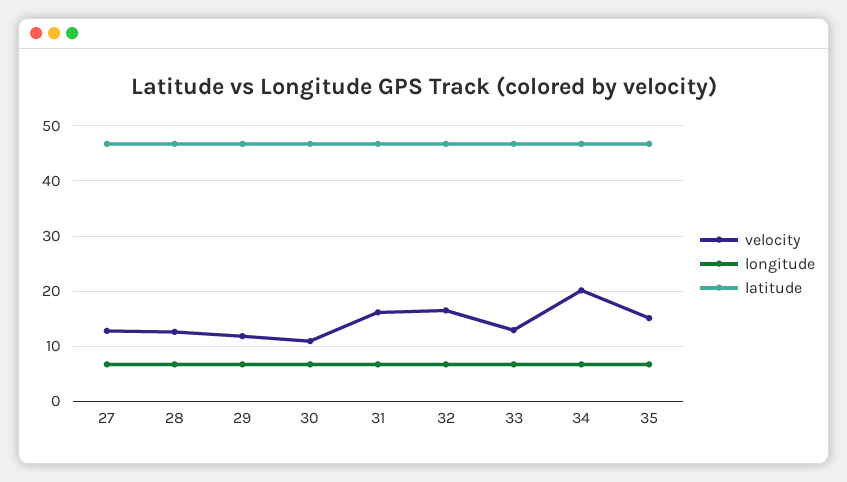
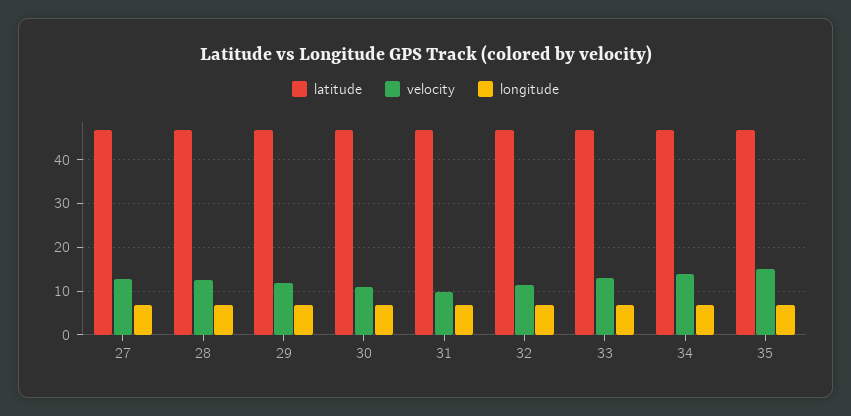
  {
    "velocity": {
      "27": 12,
      "28": 12,
      "29": 12,
      "30": 10,
-     "31": 16,
+     "31": 10,
-     "32": 16,
+     "32": 12,
      "33": 12,
-     "34": 20,
+     "34": 14,
      "35": 16
    },
    "longitude": {
      "27": 6,
      "28": 6,
      "29": 6,
      "30": 6,
      "31": 6,
      "32": 6,
      "33": 6,
      "34": 6,
      "35": 6
    },
    "latitude": {
      "27": 46,
      "28": 46,
      "29": 46,
      "30": 46,
      "31": 46,
      "32": 46,
      "33": 46,
      "34": 46,
      "35": 46
    }
  }

